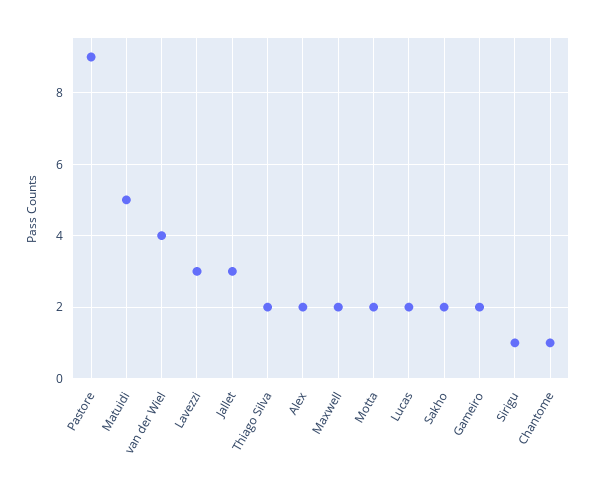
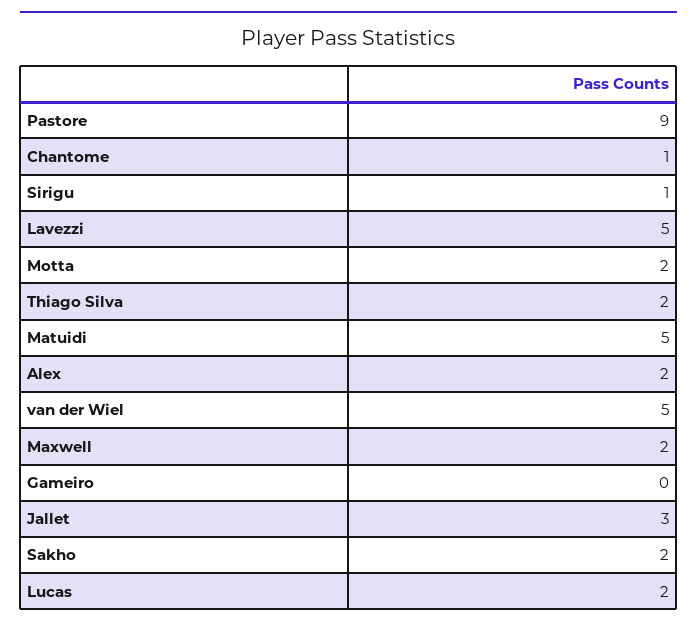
  {
    "Pastore": 9,
    "Matuidi": 5,
-   "van der Wiel": 4,
+   "van der Wiel": 5,
-   "Lavezzi": 3,
+   "Lavezzi": 5,
    "Jallet": 3,
    "Thiago Silva": 2,
    "Alex": 2,
    "Maxwell": 2,
    "Motta": 2,
    "Lucas": 2,
    "Sakho": 2,
-   "Gameiro": 2,
+   "Gameiro": 0,
    "Sirigu": 1,
    "Chantome": 1
  }

